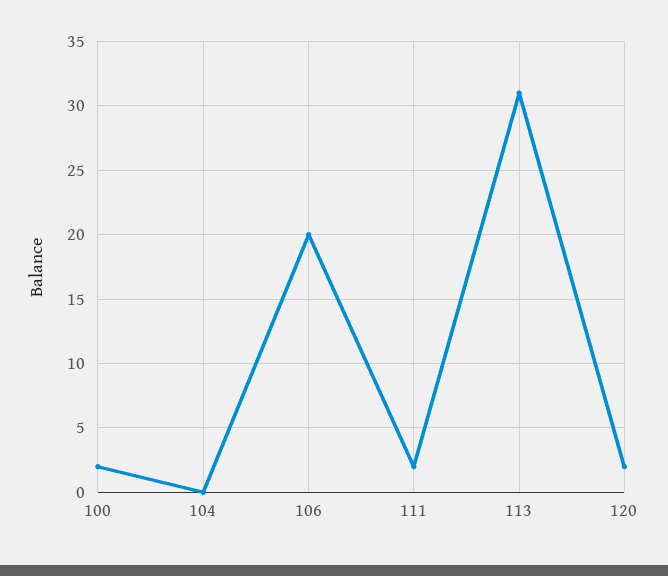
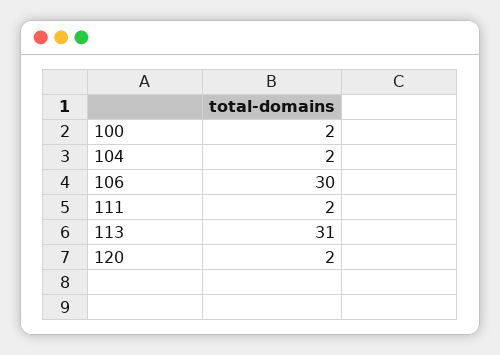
  {
    "100": 2,
-   "104": 0,
+   "104": 2,
-   "106": 20,
+   "106": 30,
    "111": 2,
    "113": 31,
    "120": 2
  }

